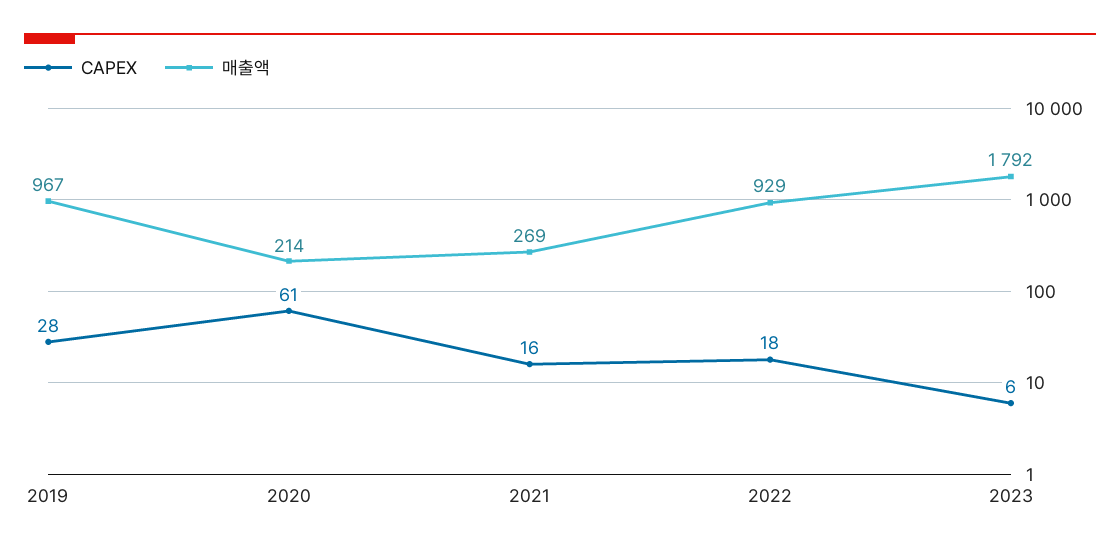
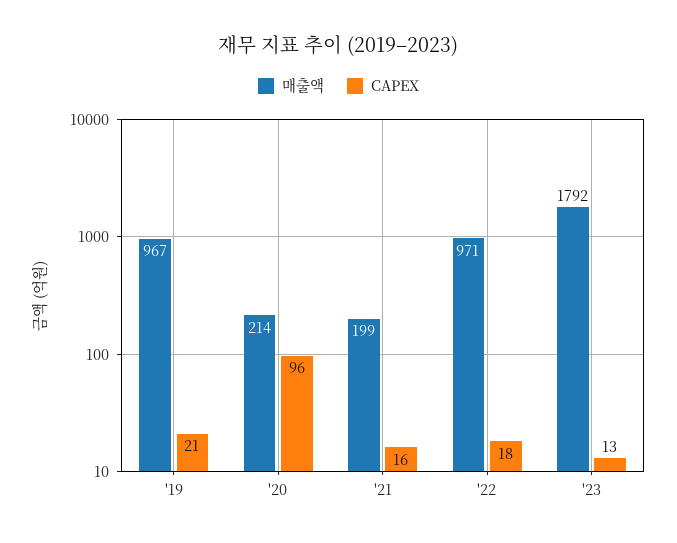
  {
    "CAPEX": {
-     "2019": 28,
+     "2019": 21,
-     "2020": 61,
+     "2020": 96,
      "2021": 16,
      "2022": 18,
-     "2023": 6
+     "2023": 13
    },
    "매출액": {
      "2019": 967,
      "2020": 214,
-     "2021": 269,
+     "2021": 199,
-     "2022": 929,
+     "2022": 971,
      "2023": 1792
    }
  }

